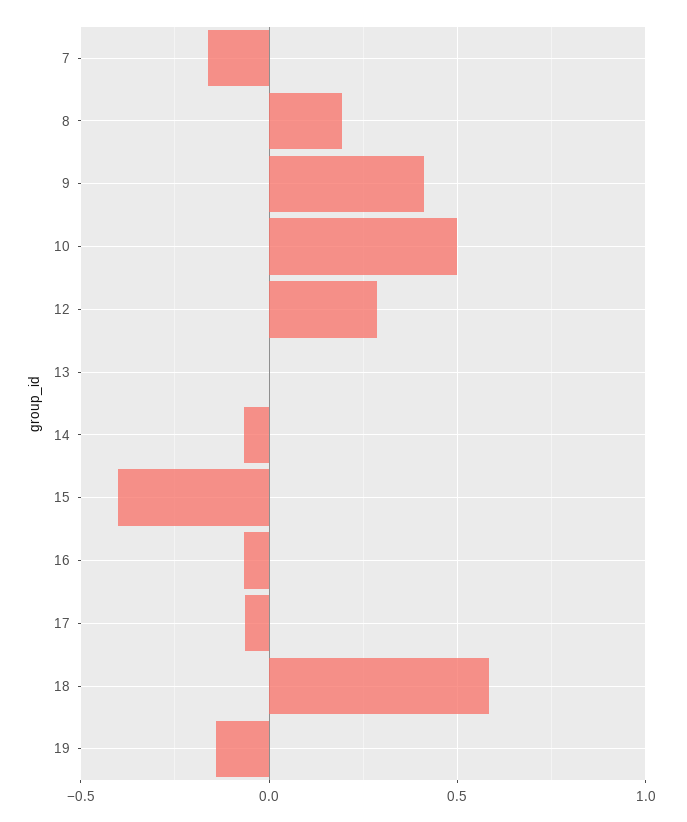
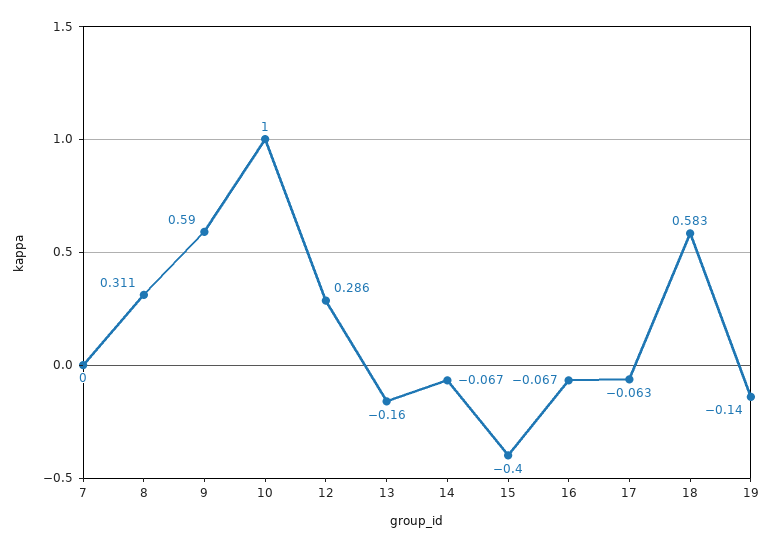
  {
-   "7": -0.15,
+   "7": 0,
-   "8": 0.2,
+   "8": 0.311,
-   "9": 0.4,
+   "9": 0.59,
-   "10": 0.5,
+   "10": 1,
    "12": 0.286,
-   "13": 0,
+   "13": -0.16,
    "14": -0.067,
    "15": -0.4,
    "16": -0.067,
    "17": -0.063,
    "18": 0.583,
    "19": -0.14
  }

